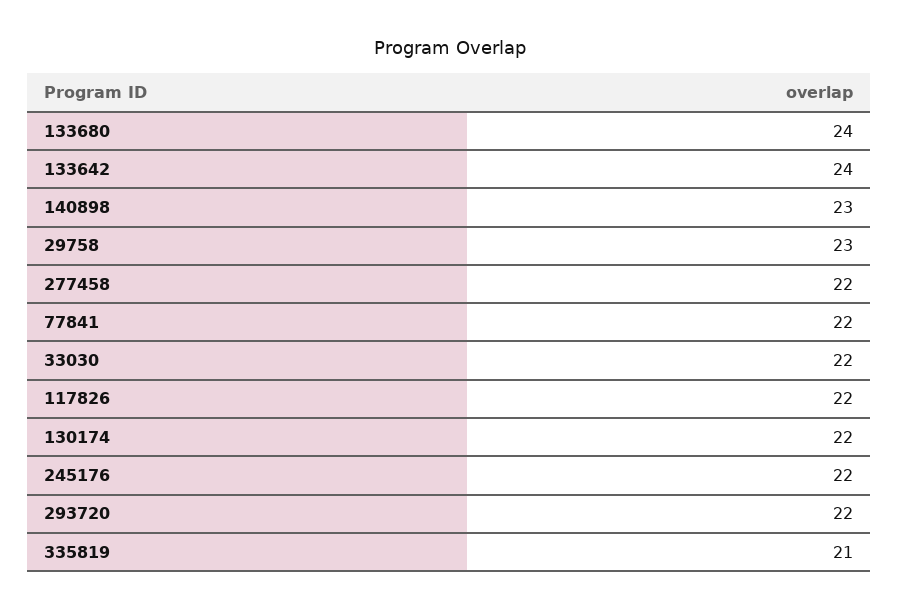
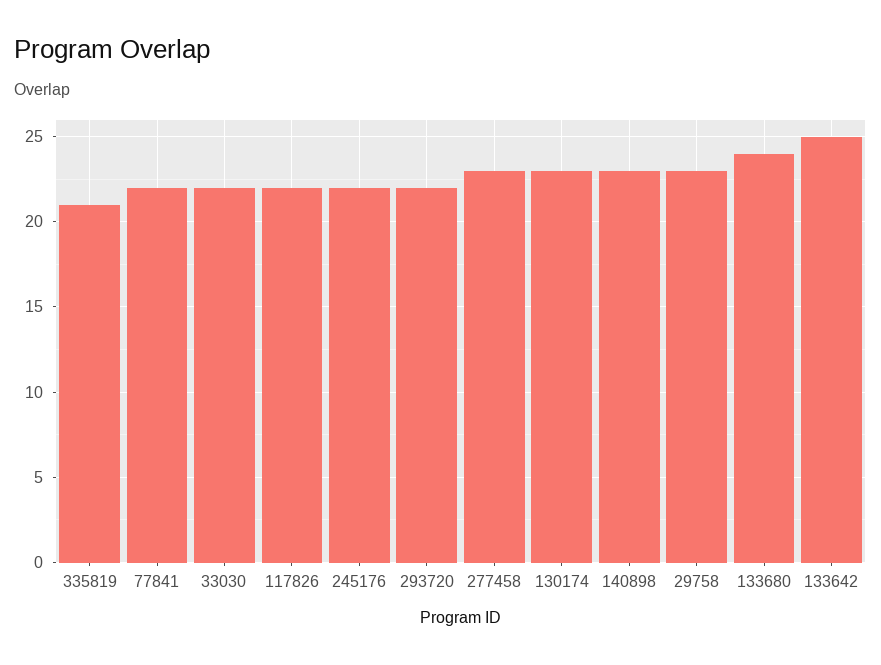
  {
    "133680": 24,
-   "133642": 24,
+   "133642": 25,
    "140898": 23,
    "29758": 23,
-   "277458": 22,
+   "277458": 23,
    "77841": 22,
    "33030": 22,
    "117826": 22,
-   "130174": 22,
+   "130174": 23,
    "245176": 22,
    "293720": 22,
    "335819": 21
  }

